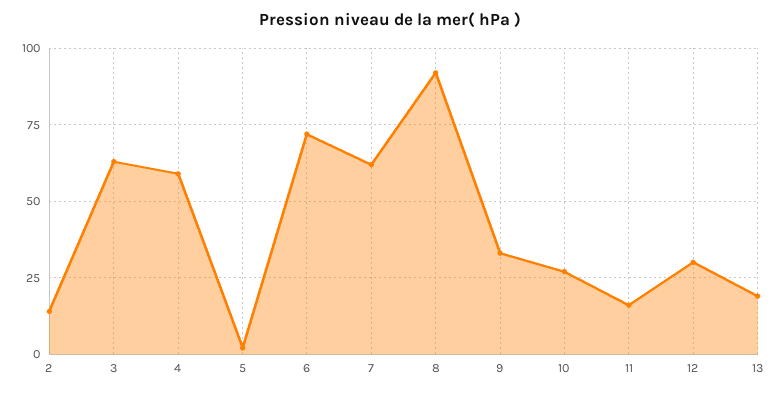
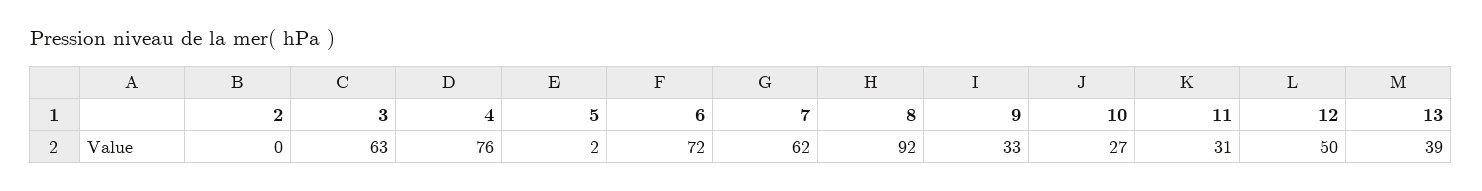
  {
-   "2": 15,
+   "2": 0,
    "3": 63,
-   "4": 60,
+   "4": 76,
    "5": 2,
    "6": 72,
    "7": 62,
    "8": 92,
    "9": 33,
    "10": 27,
-   "11": 15,
+   "11": 31,
-   "12": 30,
+   "12": 50,
-   "13": 20
+   "13": 39
  }

